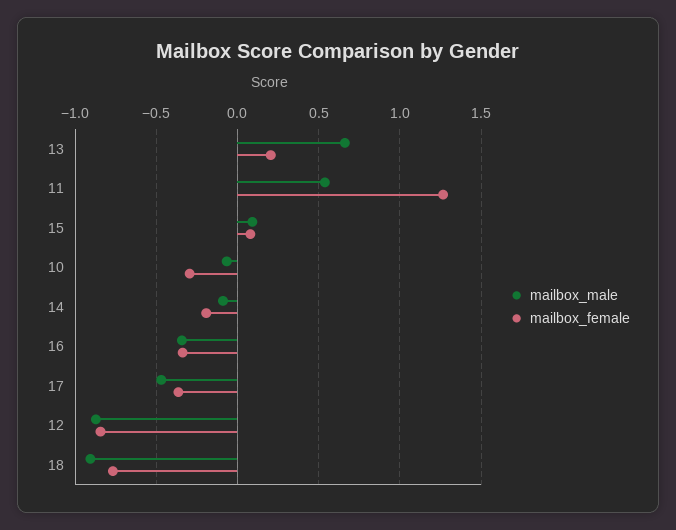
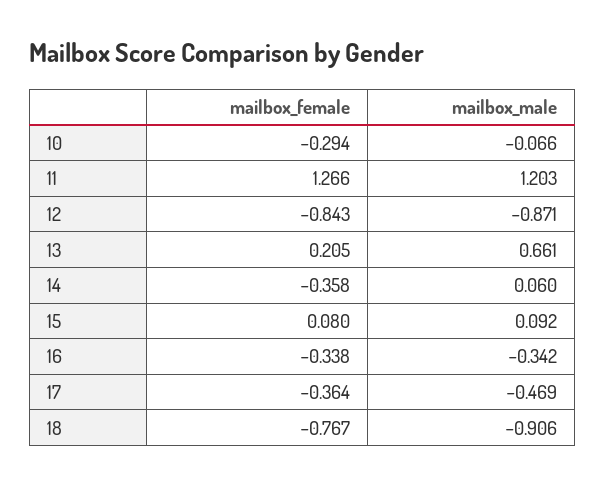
  {
    "mailbox_male": {
      "13": 0.661,
-     "11": 0.55,
+     "11": 1.203,
      "15": 0.092,
      "10": -0.066,
-     "14": -0.1,
+     "14": 0.06,
      "16": -0.342,
      "17": -0.469,
      "12": -0.871,
      "18": -0.906
    },
    "mailbox_female": {
      "13": 0.205,
      "11": 1.266,
      "15": 0.08,
      "10": -0.294,
-     "14": -0.2,
+     "14": -0.358,
      "16": -0.338,
      "17": -0.364,
      "12": -0.843,
      "18": -0.767
    }
  }

